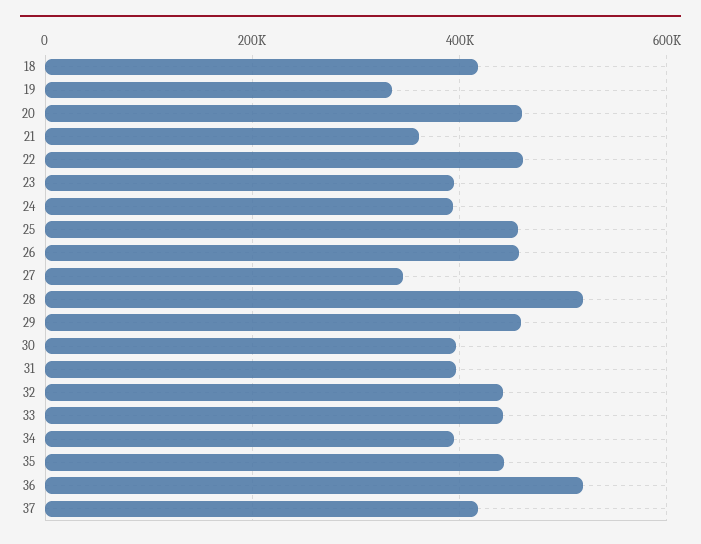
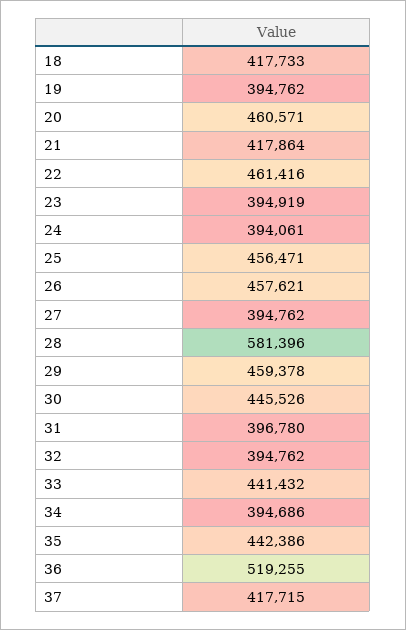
  {
    "18": 417733,
-   "19": 340000,
+   "19": 394762,
    "20": 460571,
-   "21": 360000,
+   "21": 417864,
    "22": 461416,
    "23": 394919,
    "24": 394061,
    "25": 456471,
    "26": 457621,
-   "27": 340000,
+   "27": 394762,
-   "28": 520000,
+   "28": 581396,
    "29": 459378,
-   "30": 400000,
+   "30": 445526,
    "31": 396780,
-   "32": 440000,
+   "32": 394762,
    "33": 441432,
    "34": 394686,
    "35": 442386,
    "36": 519255,
    "37": 417715
  }

